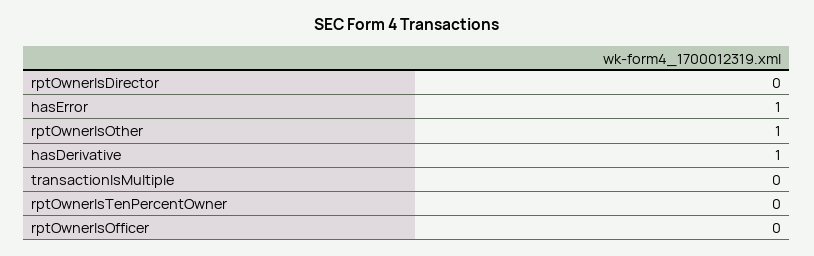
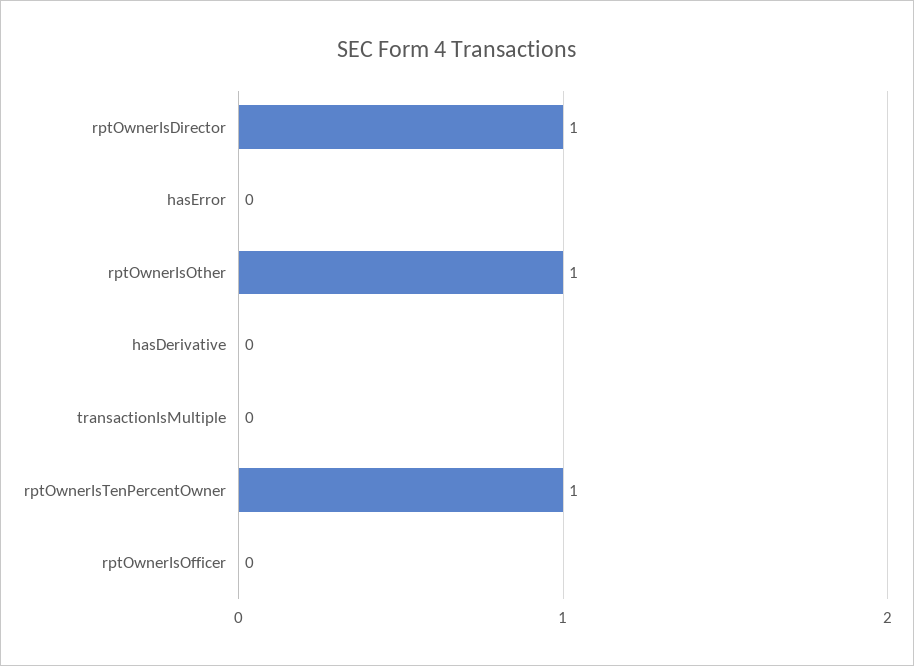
  {
-   "rptOwnerIsDirector": 0,
+   "rptOwnerIsDirector": 1,
-   "hasError": 1,
+   "hasError": 0,
    "rptOwnerIsOther": 1,
-   "hasDerivative": 1,
+   "hasDerivative": 0,
    "transactionIsMultiple": 0,
-   "rptOwnerIsTenPercentOwner": 0,
+   "rptOwnerIsTenPercentOwner": 1,
    "rptOwnerIsOfficer": 0
  }

